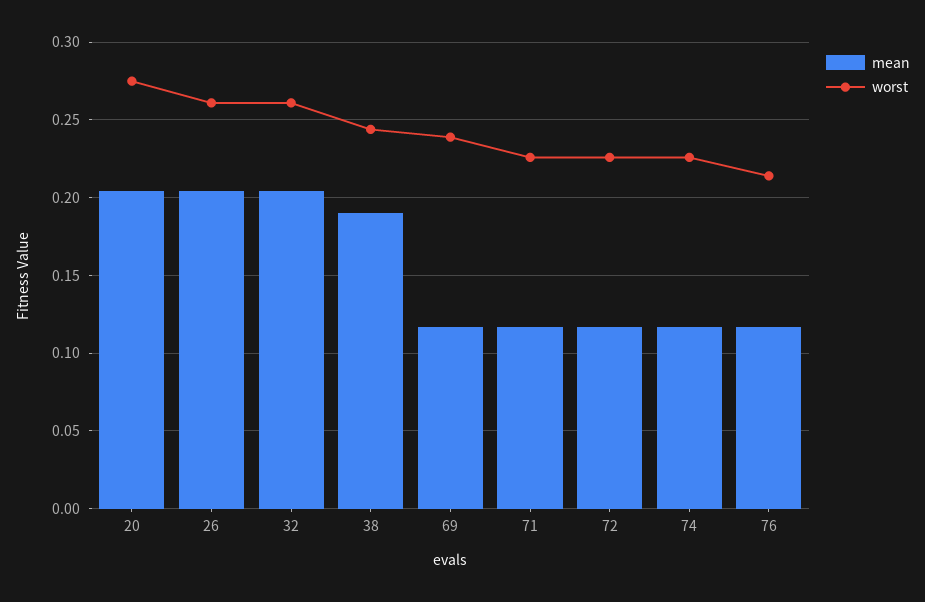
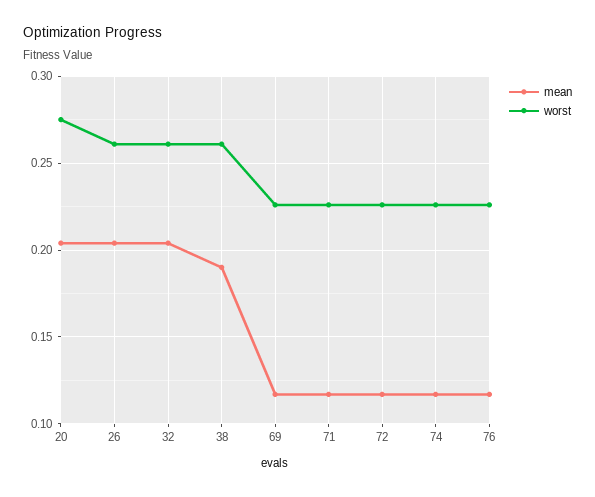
  {
    "mean": {
      "20": 0.205,
      "26": 0.205,
      "32": 0.205,
      "38": 0.19,
      "69": 0.115,
      "71": 0.115,
      "72": 0.115,
      "74": 0.115,
      "76": 0.115
    },
    "worst": {
      "20": 0.275,
      "26": 0.26,
      "32": 0.26,
-     "38": 0.245,
+     "38": 0.26,
-     "69": 0.24,
+     "69": 0.225,
      "71": 0.225,
      "72": 0.225,
      "74": 0.225,
-     "76": 0.215
+     "76": 0.225
    }
  }

